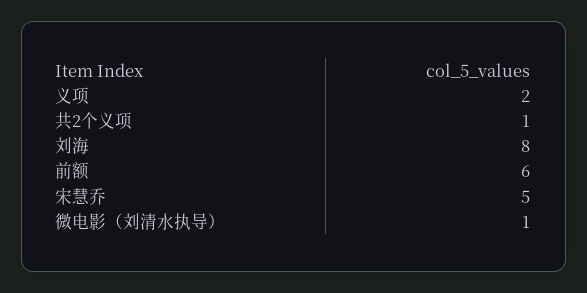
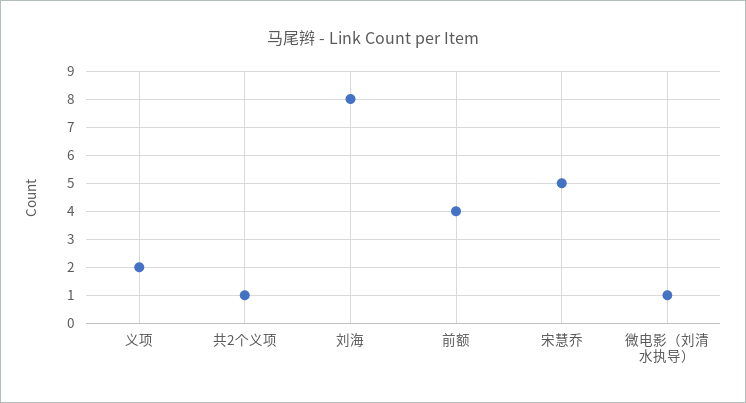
  {
    "义项": 2,
    "共2个义项": 1,
    "刘海": 8,
-   "前额": 6,
+   "前额": 4,
    "宋慧乔": 5,
    "微电影（刘清水执导）": 1
  }

